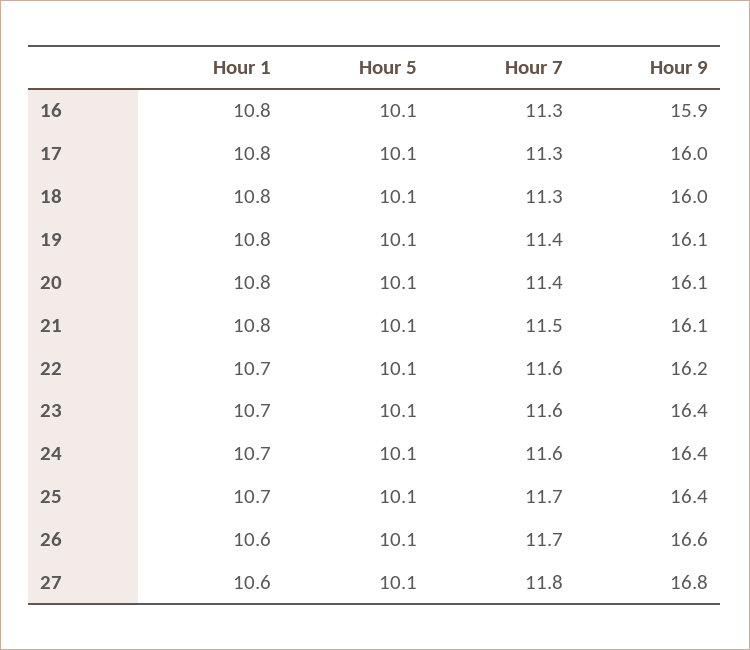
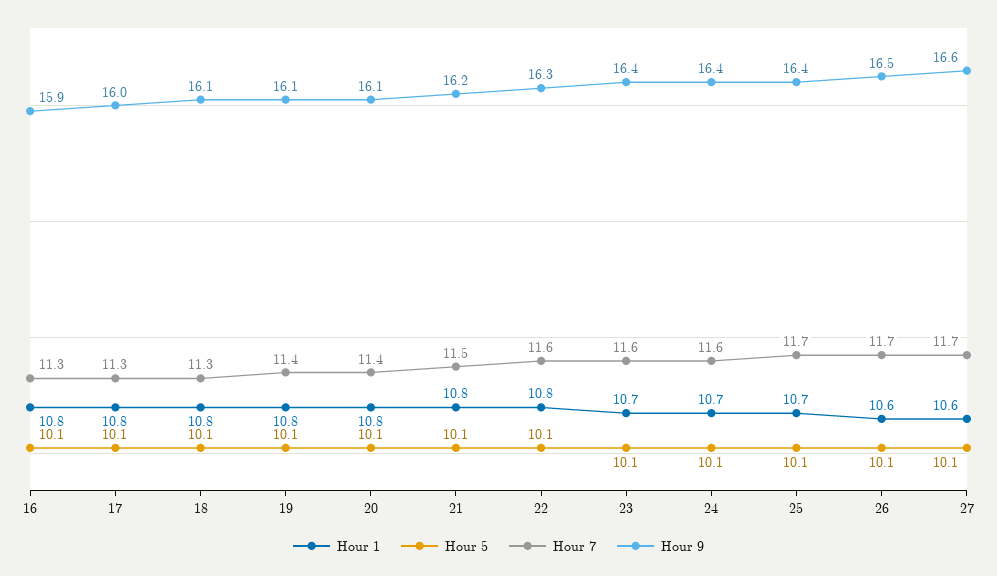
  {
    "Hour 1": {
      "16": 10.8,
      "17": 10.8,
      "18": 10.8,
      "19": 10.8,
      "20": 10.8,
      "21": 10.8,
-     "22": 10.7,
+     "22": 10.8,
      "23": 10.7,
      "24": 10.7,
      "25": 10.7,
      "26": 10.6,
      "27": 10.6
    },
    "Hour 5": {
      "16": 10.1,
      "17": 10.1,
      "18": 10.1,
      "19": 10.1,
      "20": 10.1,
      "21": 10.1,
      "22": 10.1,
      "23": 10.1,
      "24": 10.1,
      "25": 10.1,
      "26": 10.1,
      "27": 10.1
    },
    "Hour 7": {
      "16": 11.3,
      "17": 11.3,
      "18": 11.3,
      "19": 11.4,
      "20": 11.4,
      "21": 11.5,
      "22": 11.6,
      "23": 11.6,
      "24": 11.6,
      "25": 11.7,
      "26": 11.7,
-     "27": 11.8
+     "27": 11.7
    },
    "Hour 9": {
      "16": 15.9,
      "17": 16,
-     "18": 16,
+     "18": 16.1,
      "19": 16.1,
      "20": 16.1,
-     "21": 16.1,
+     "21": 16.2,
-     "22": 16.2,
+     "22": 16.3,
      "23": 16.4,
      "24": 16.4,
      "25": 16.4,
-     "26": 16.6,
+     "26": 16.5,
-     "27": 16.8
+     "27": 16.6
    }
  }

